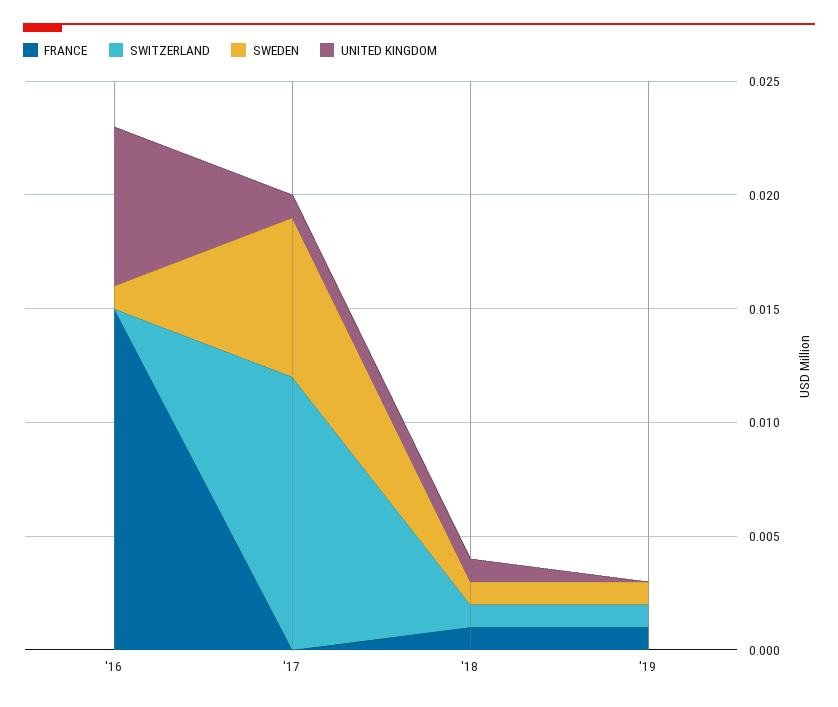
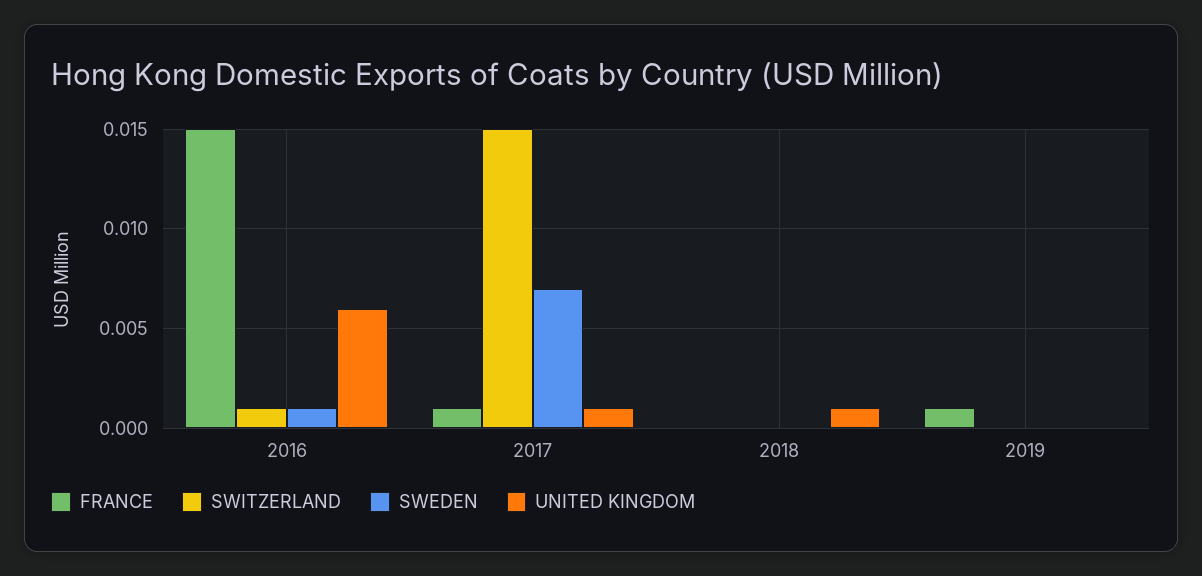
  {
    "FRANCE": {
      "'16": 0.015,
-     "'17": 0,
+     "'17": 0.001,
-     "'18": 0.001,
+     "'18": 0,
      "'19": 0.001
    },
    "SWITZERLAND": {
-     "'16": 0,
+     "'16": 0.001,
-     "'17": 0.012,
+     "'17": 0.015,
-     "'18": 0.001,
+     "'18": 0,
-     "'19": 0.001
+     "'19": 0
    },
    "SWEDEN": {
      "'16": 0.001,
      "'17": 0.007,
-     "'18": 0.001,
+     "'18": 0,
-     "'19": 0.001
+     "'19": 0
    },
    "UNITED KINGDOM": {
-     "'16": 0.007,
+     "'16": 0.006,
      "'17": 0.001,
      "'18": 0.001,
      "'19": 0
    }
  }

